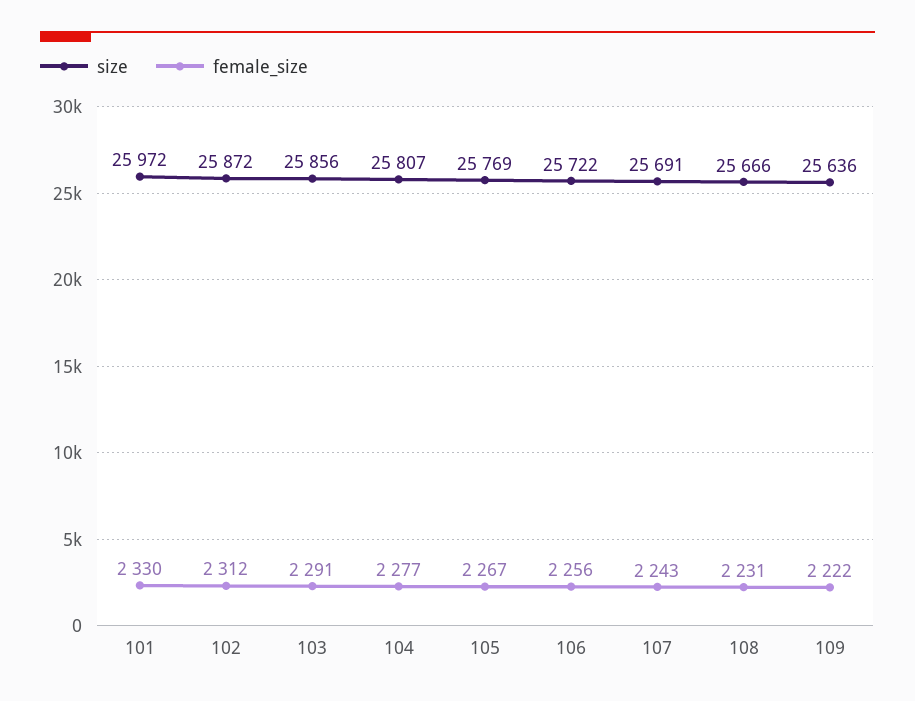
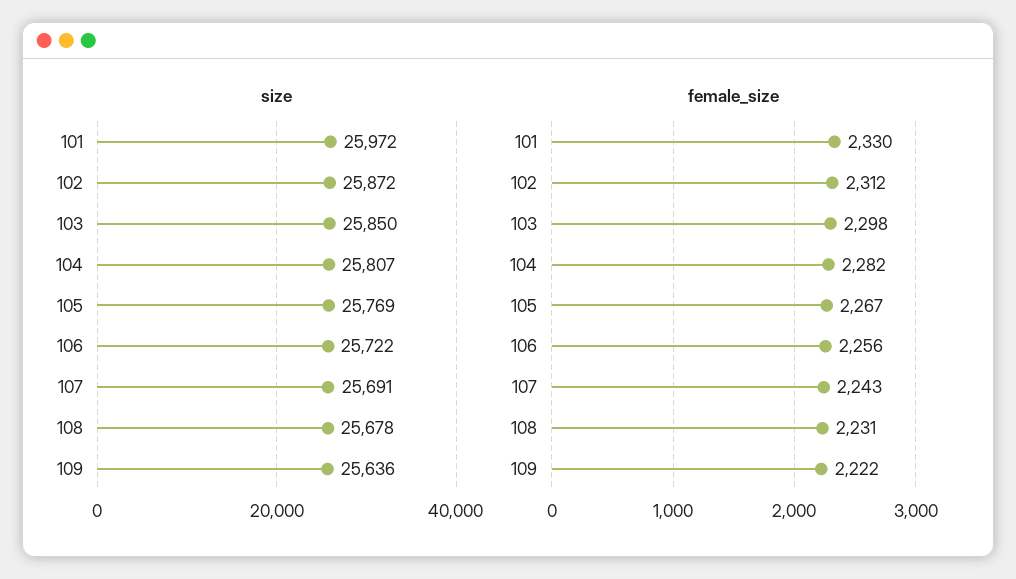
  {
    "size": {
      "101": 25972,
      "102": 25872,
-     "103": 25856,
+     "103": 25850,
      "104": 25807,
      "105": 25769,
      "106": 25722,
      "107": 25691,
-     "108": 25666,
+     "108": 25678,
      "109": 25636
    },
    "female_size": {
      "101": 2330,
      "102": 2312,
-     "103": 2291,
+     "103": 2298,
-     "104": 2277,
+     "104": 2282,
      "105": 2267,
      "106": 2256,
      "107": 2243,
      "108": 2231,
      "109": 2222
    }
  }

